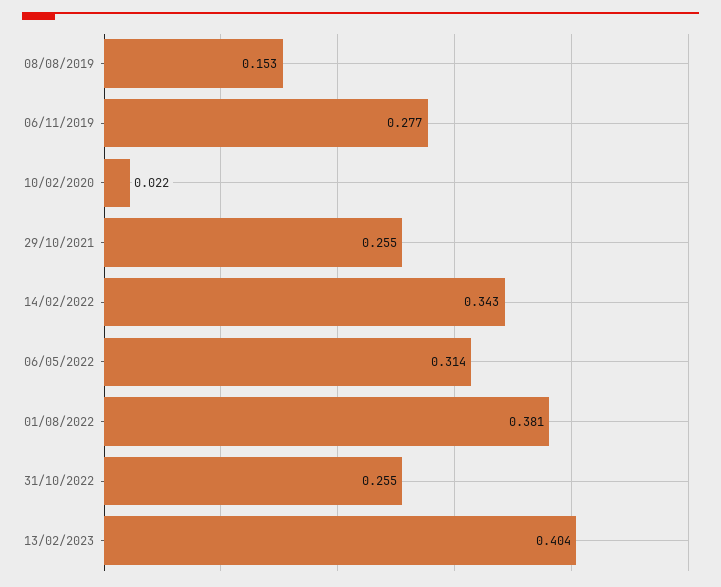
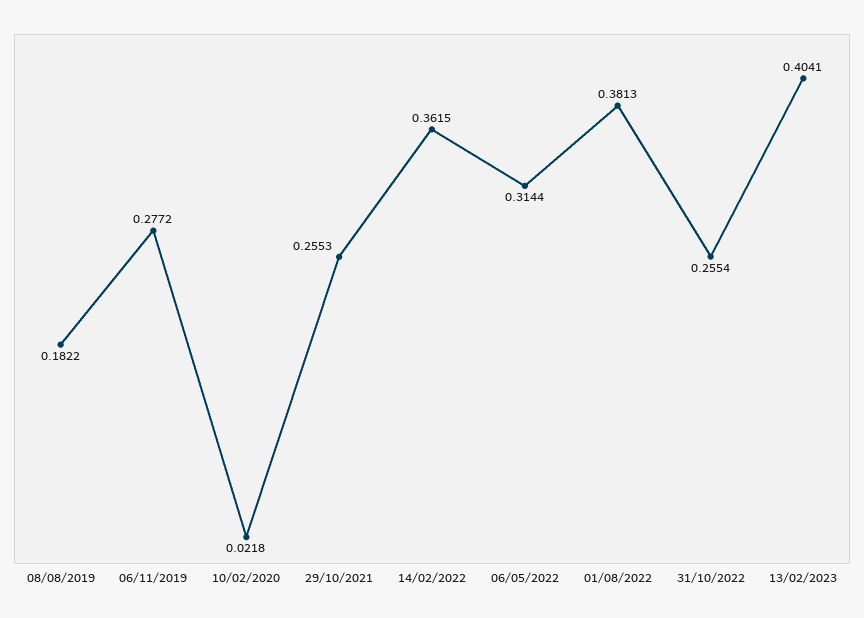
  {
-   "08/08/2019": 0.153,
+   "08/08/2019": 0.1822,
    "06/11/2019": 0.2772,
    "10/02/2020": 0.0218,
    "29/10/2021": 0.2553,
-   "14/02/2022": 0.343,
+   "14/02/2022": 0.3615,
    "06/05/2022": 0.3144,
    "01/08/2022": 0.3813,
    "31/10/2022": 0.2554,
    "13/02/2023": 0.4041
  }

